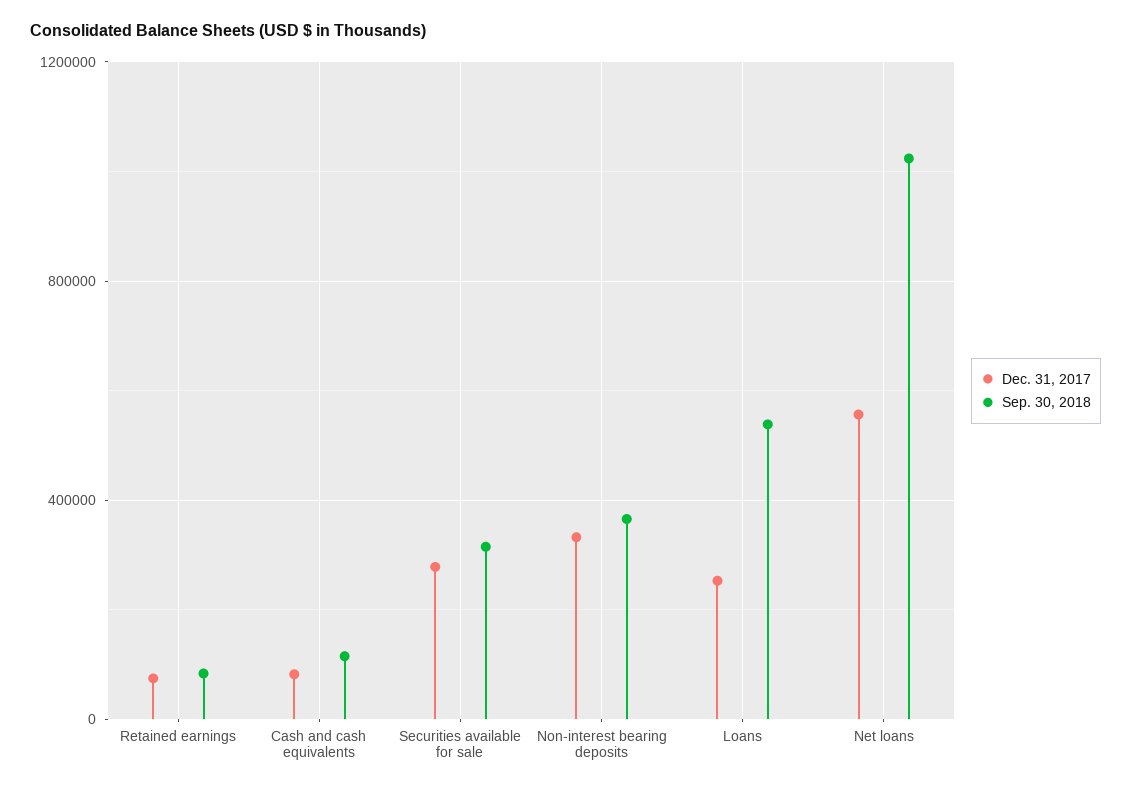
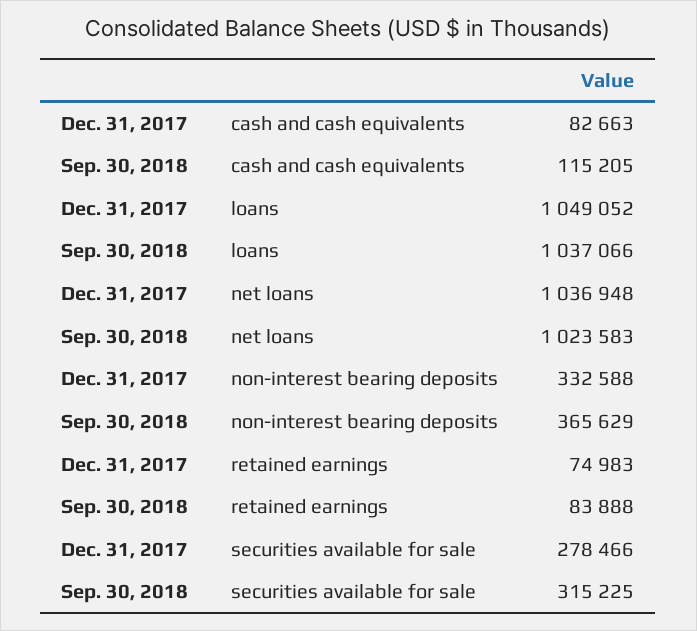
  {
    "Dec. 31, 2017": {
      "Retained earnings": 74983,
      "Cash and cash equivalents": 82663,
      "Securities available for sale": 278466,
      "Non-interest bearing deposits": 332588,
-     "Loans": 250000,
+     "Loans": 1049052,
-     "Net loans": 550000
+     "Net loans": 1036948
    },
    "Sep. 30, 2018": {
      "Retained earnings": 83888,
      "Cash and cash equivalents": 115205,
      "Securities available for sale": 315225,
      "Non-interest bearing deposits": 365629,
-     "Loans": 550000,
+     "Loans": 1037066,
      "Net loans": 1023583
    }
  }

